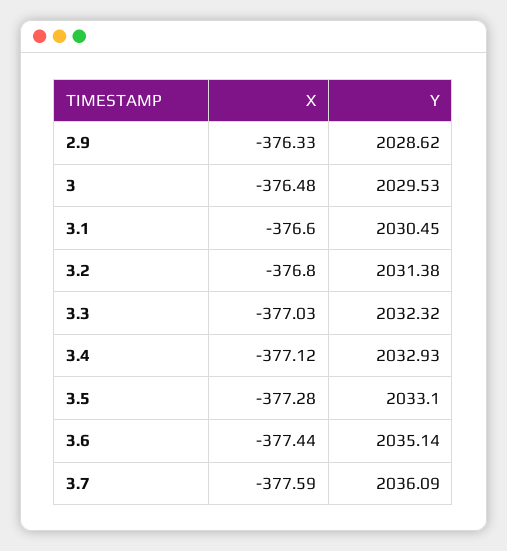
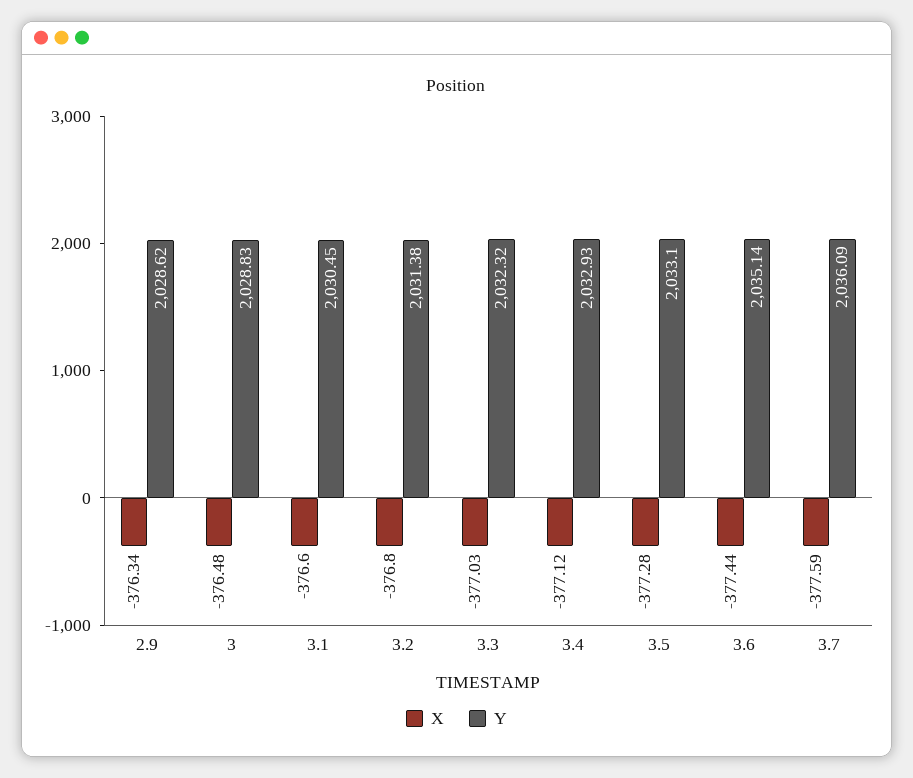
  {
    "X": {
-     "2.9": -376.33,
+     "2.9": -376.34,
      "3": -376.48,
      "3.1": -376.6,
      "3.2": -376.8,
      "3.3": -377.03,
      "3.4": -377.12,
      "3.5": -377.28,
      "3.6": -377.44,
      "3.7": -377.59
    },
    "Y": {
      "2.9": 2028.62,
-     "3": 2029.53,
+     "3": 2028.83,
      "3.1": 2030.45,
      "3.2": 2031.38,
      "3.3": 2032.32,
      "3.4": 2032.93,
      "3.5": 2033.1,
      "3.6": 2035.14,
      "3.7": 2036.09
    }
  }

